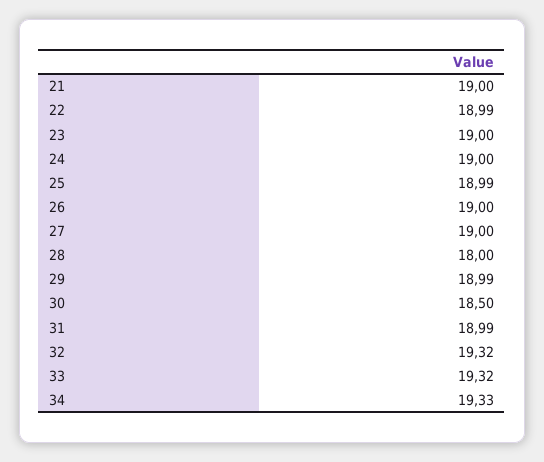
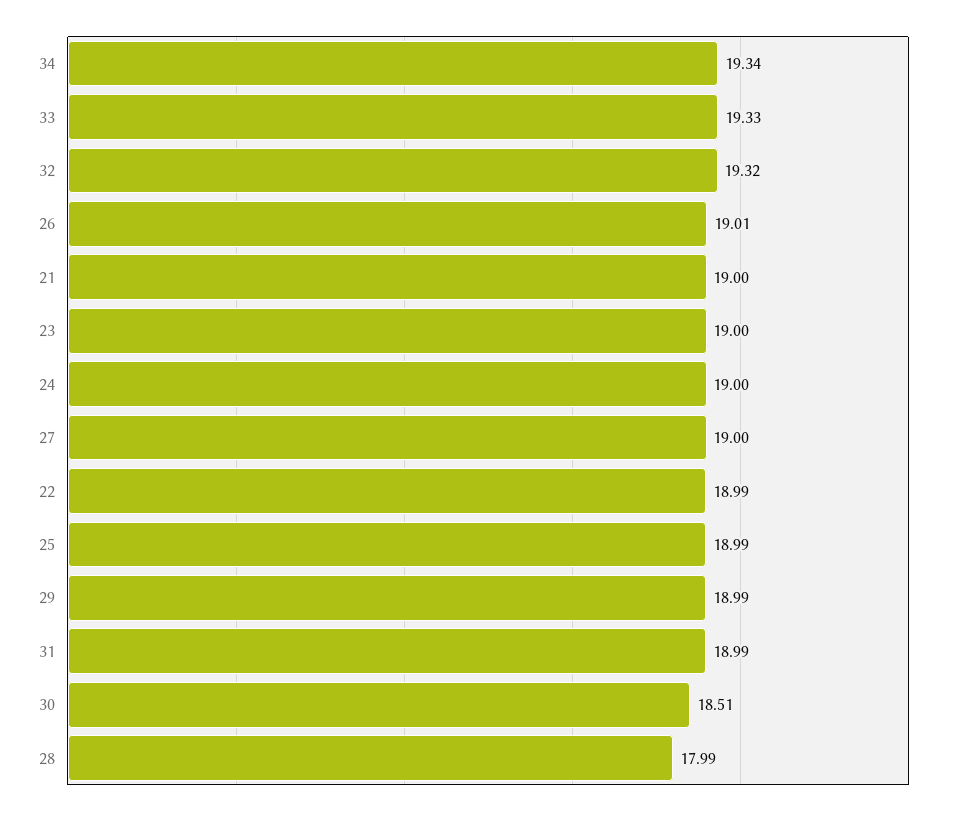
  {
    "21": 19,
    "22": 18.99,
    "23": 19,
    "24": 19,
    "25": 18.99,
-   "26": 19,
+   "26": 19.01,
    "27": 19,
-   "28": 18,
+   "28": 17.99,
    "29": 18.99,
-   "30": 18.5,
+   "30": 18.51,
    "31": 18.99,
    "32": 19.32,
-   "33": 19.32,
+   "33": 19.33,
-   "34": 19.33
+   "34": 19.34
  }

